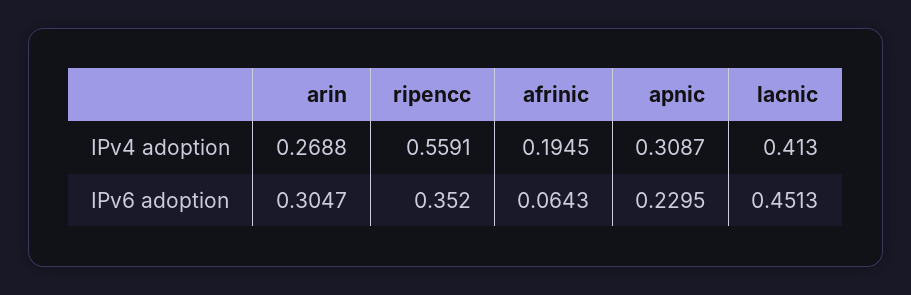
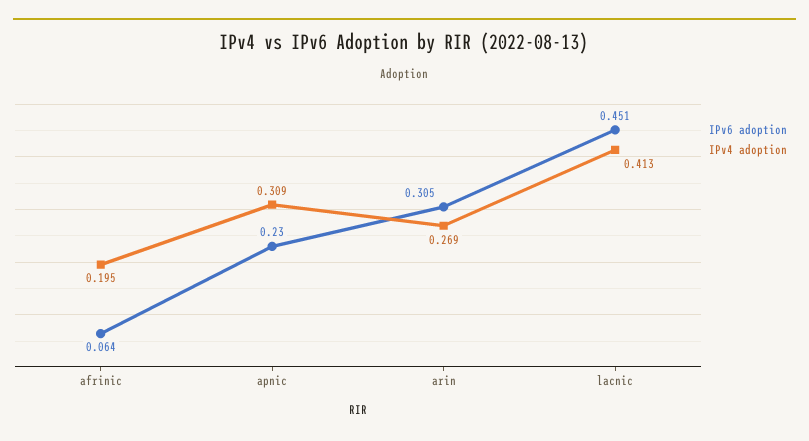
  {
    "IPv4 adoption": {
      "arin": 0.2688,
-     "ripencc": 0.5591,
      "afrinic": 0.1945,
      "apnic": 0.3087,
      "lacnic": 0.413
    },
    "IPv6 adoption": {
      "arin": 0.3047,
-     "ripencc": 0.352,
      "afrinic": 0.0643,
      "apnic": 0.2295,
      "lacnic": 0.4513
    }
  }

